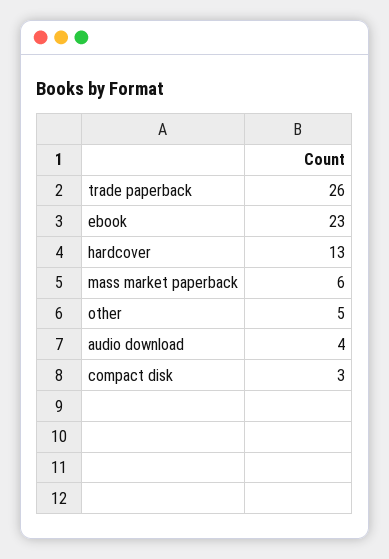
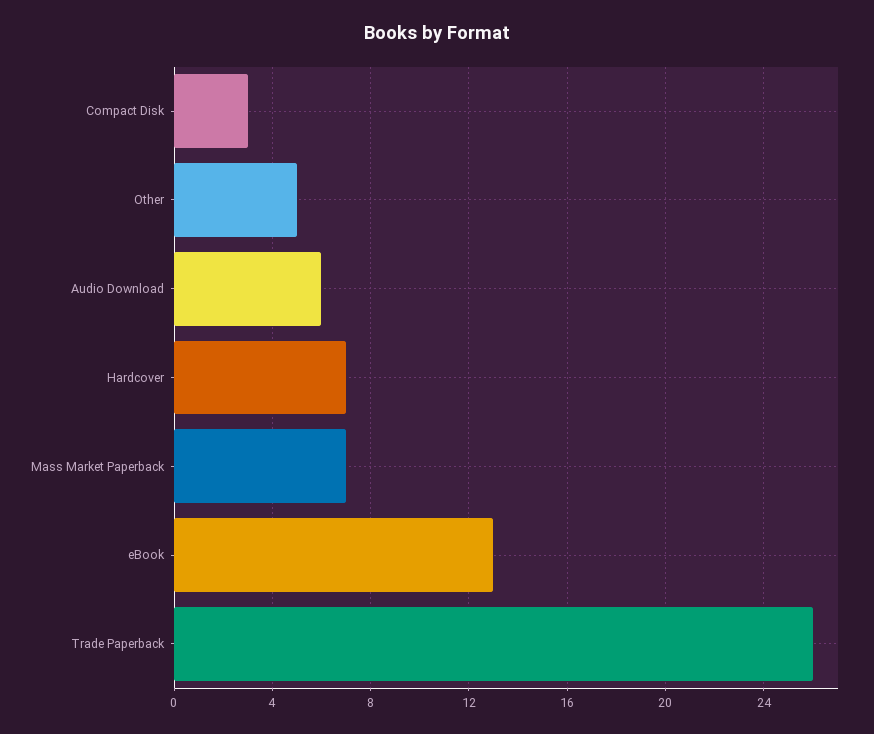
  {
    "trade paperback": 26,
-   "ebook": 23,
+   "ebook": 13,
-   "hardcover": 13,
+   "hardcover": 7,
-   "mass market paperback": 6,
+   "mass market paperback": 7,
    "other": 5,
-   "audio download": 4,
+   "audio download": 6,
    "compact disk": 3
  }

